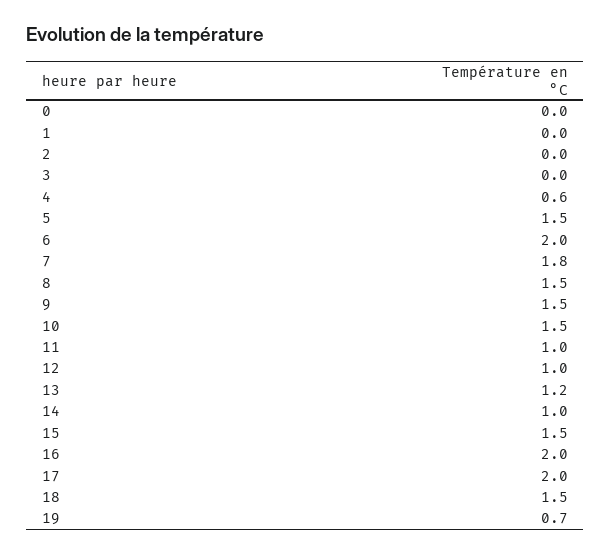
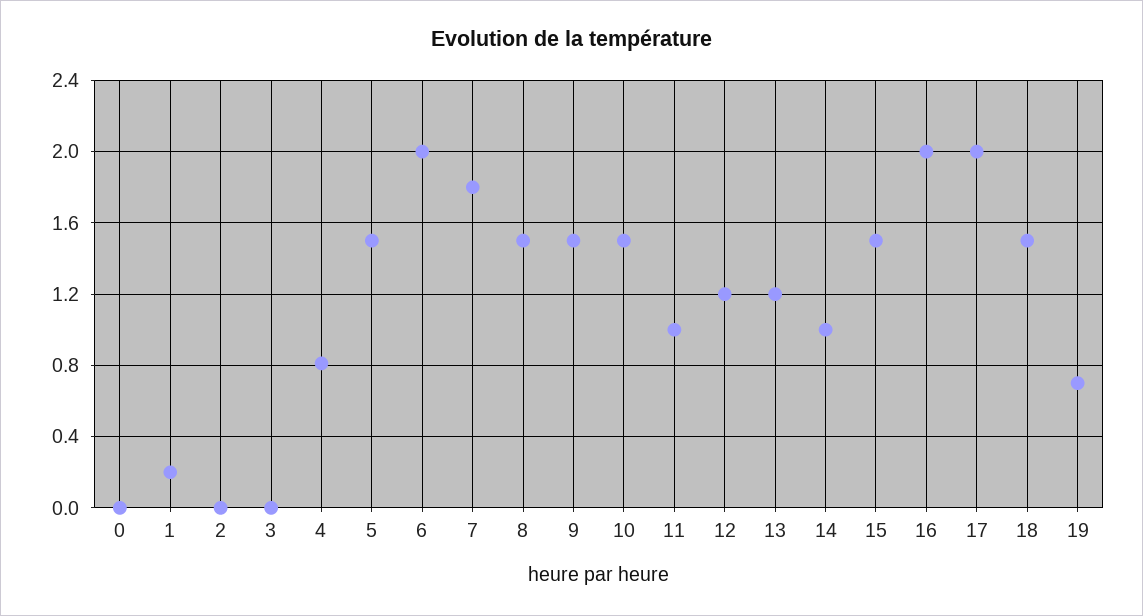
  {
    "0": 0,
-   "1": 0,
+   "1": 0.2,
    "2": 0,
    "3": 0,
-   "4": 0.6,
+   "4": 0.8,
    "5": 1.5,
    "6": 2,
    "7": 1.8,
    "8": 1.5,
    "9": 1.5,
    "10": 1.5,
    "11": 1,
-   "12": 1,
+   "12": 1.2,
    "13": 1.2,
    "14": 1,
    "15": 1.5,
    "16": 2,
    "17": 2,
    "18": 1.5,
    "19": 0.7
  }

